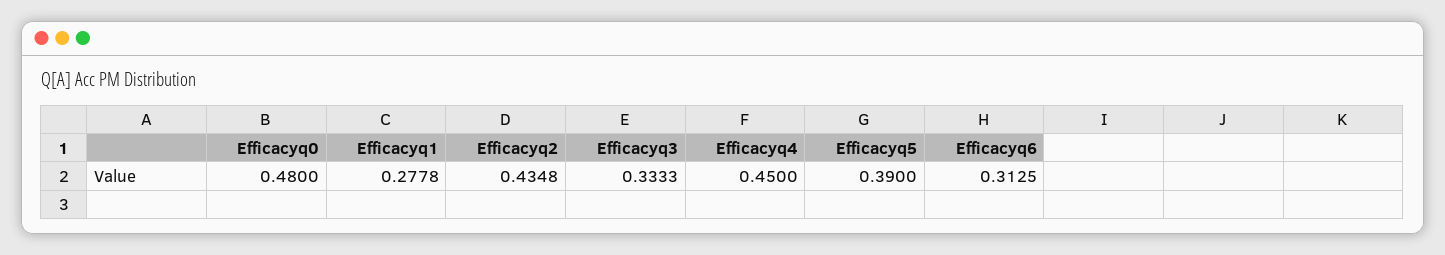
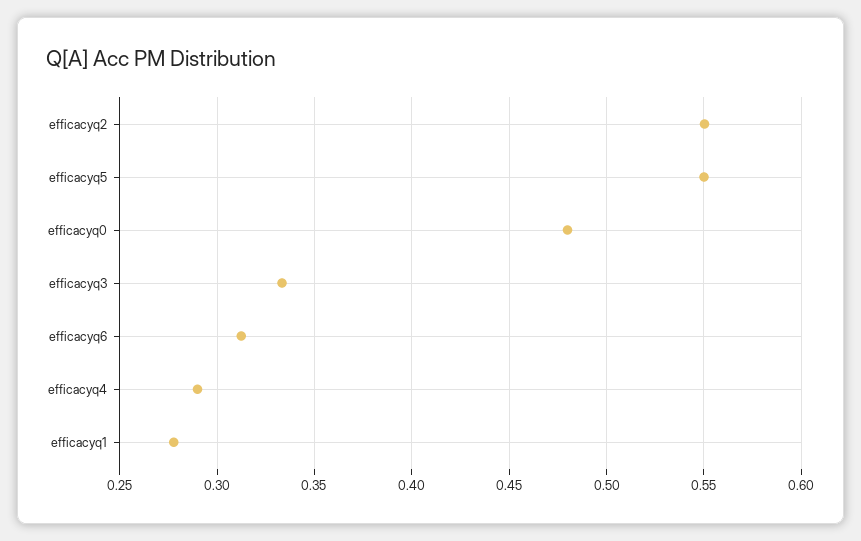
  {
    "Efficacyq0": 0.48,
    "Efficacyq1": 0.2778,
-   "Efficacyq2": 0.4348,
+   "Efficacyq2": 0.55,
    "Efficacyq3": 0.3333,
-   "Efficacyq4": 0.45,
+   "Efficacyq4": 0.29,
-   "Efficacyq5": 0.39,
+   "Efficacyq5": 0.55,
    "Efficacyq6": 0.3125
  }

